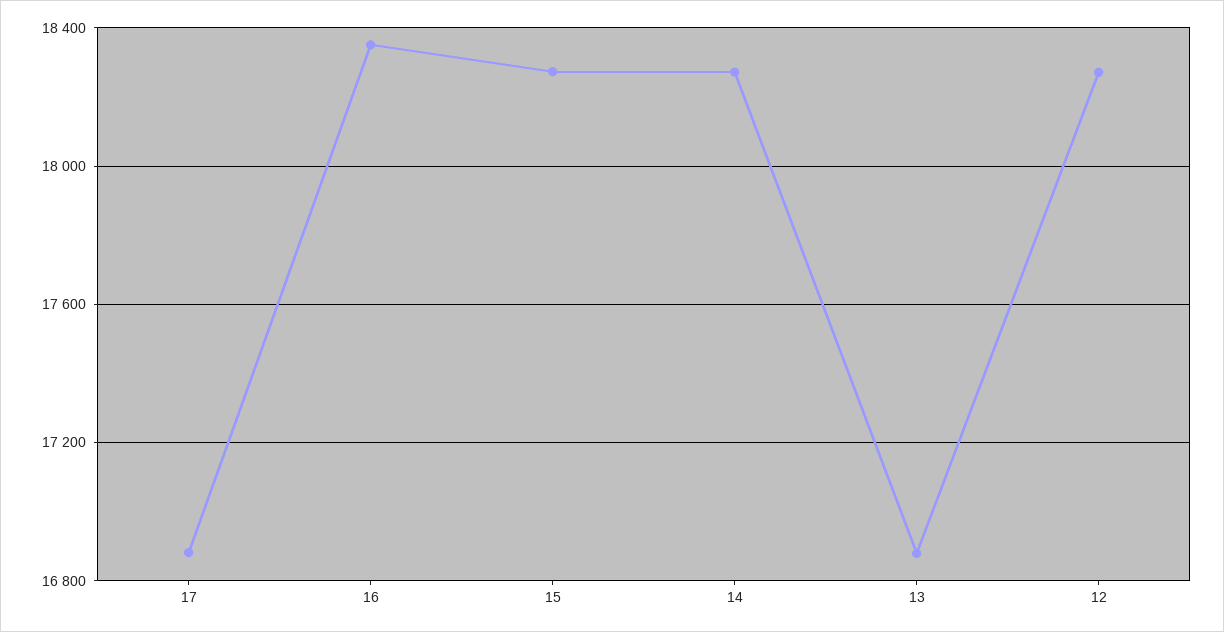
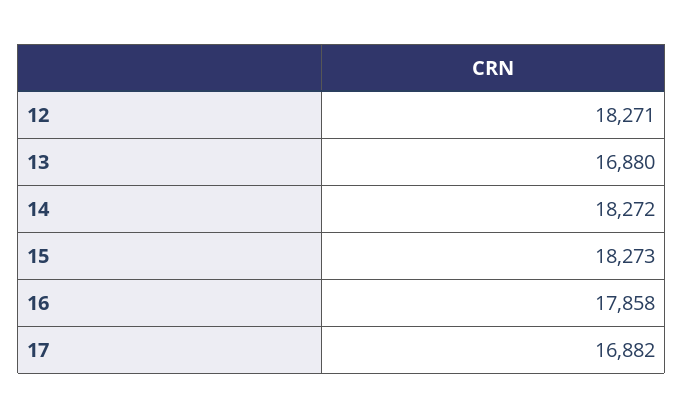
  {
    "17": 16882,
-   "16": 18350,
+   "16": 17858,
    "15": 18273,
    "14": 18272,
    "13": 16880,
    "12": 18271
  }

